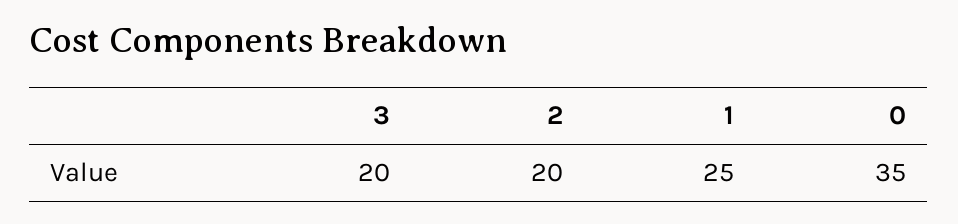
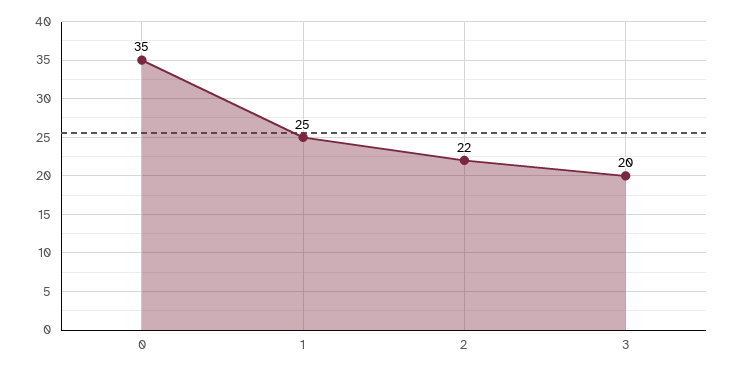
  {
    "3": 20,
-   "2": 20,
+   "2": 22,
    "1": 25,
    "0": 35
  }

